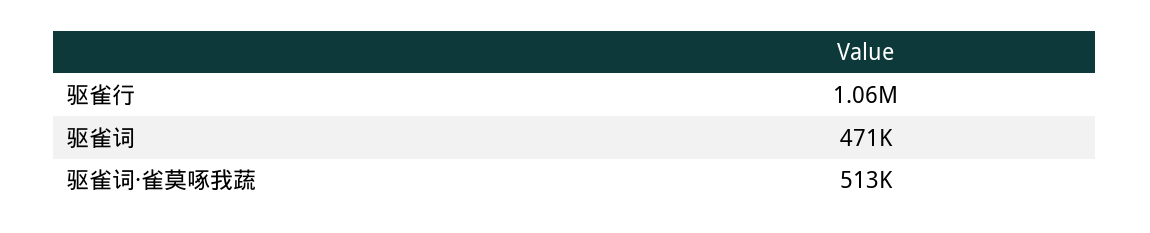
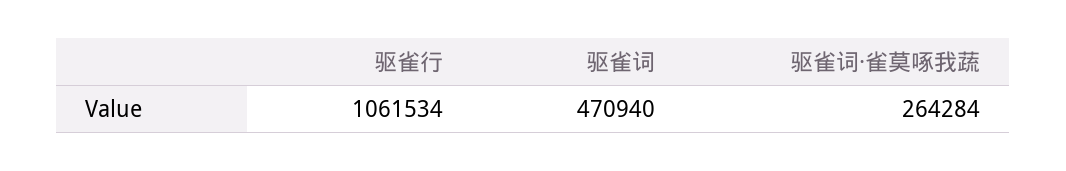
  {
    "驱雀行": 1061534,
    "驱雀词": 470940,
-   "驱雀词·雀莫啄我蔬": 513000
+   "驱雀词·雀莫啄我蔬": 264284
  }

